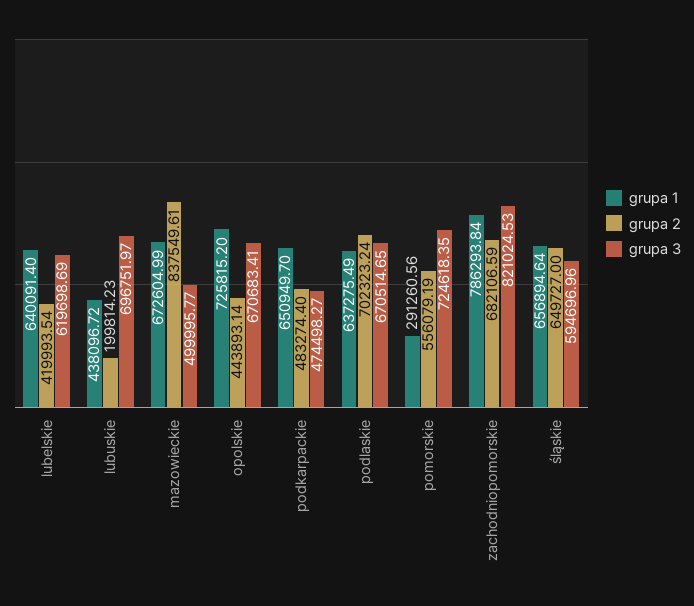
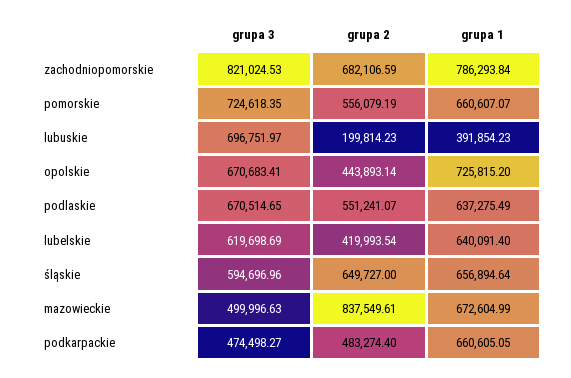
  {
    "grupa 1": {
      "lubelskie": 640091.4,
-     "lubuskie": 438096.72,
+     "lubuskie": 391854.23,
      "mazowieckie": 672604.99,
      "opolskie": 725815.2,
-     "podkarpackie": 650949.7,
+     "podkarpackie": 660605.05,
      "podlaskie": 637275.49,
-     "pomorskie": 291260.56,
+     "pomorskie": 660607.07,
      "zachodniopomorskie": 786293.84,
      "śląskie": 656894.64
    },
    "grupa 2": {
      "lubelskie": 419993.54,
      "lubuskie": 199814.23,
      "mazowieckie": 837549.61,
      "opolskie": 443893.14,
      "podkarpackie": 483274.4,
-     "podlaskie": 702323.24,
+     "podlaskie": 551241.07,
      "pomorskie": 556079.19,
      "zachodniopomorskie": 682106.59,
      "śląskie": 649727
    },
    "grupa 3": {
      "lubelskie": 619698.69,
      "lubuskie": 696751.97,
-     "mazowieckie": 499995.77,
+     "mazowieckie": 499996.63,
      "opolskie": 670683.41,
      "podkarpackie": 474498.27,
      "podlaskie": 670514.65,
      "pomorskie": 724618.35,
      "zachodniopomorskie": 821024.53,
      "śląskie": 594696.96
    }
  }

